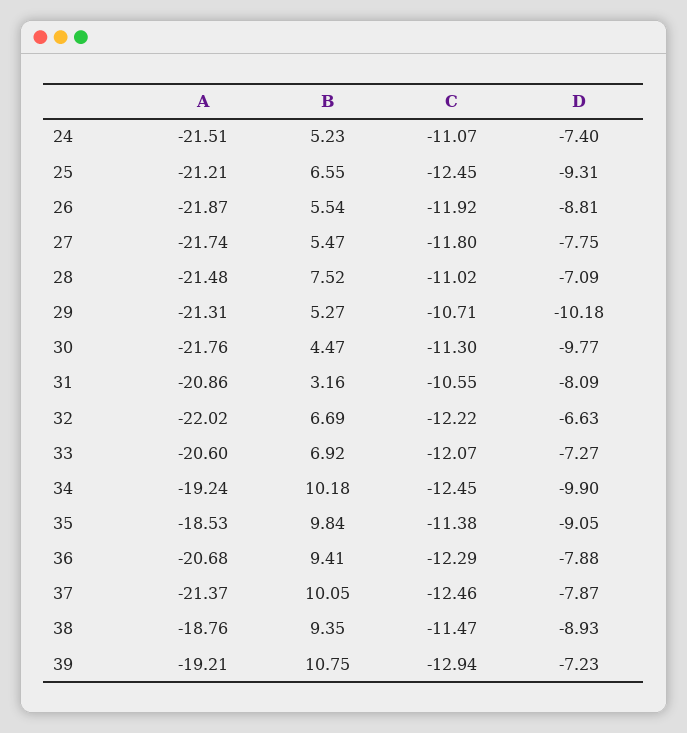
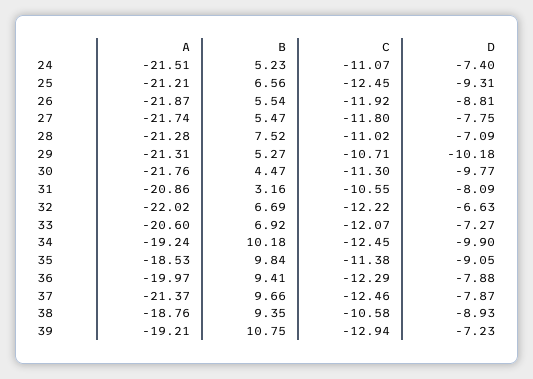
  {
    "A": {
      "24": -21.51,
      "25": -21.21,
      "26": -21.87,
      "27": -21.74,
-     "28": -21.48,
+     "28": -21.28,
      "29": -21.31,
      "30": -21.76,
      "31": -20.86,
      "32": -22.02,
      "33": -20.6,
      "34": -19.24,
      "35": -18.53,
-     "36": -20.68,
+     "36": -19.97,
      "37": -21.37,
      "38": -18.76,
      "39": -19.21
    },
    "B": {
      "24": 5.23,
-     "25": 6.55,
+     "25": 6.56,
      "26": 5.54,
      "27": 5.47,
      "28": 7.52,
      "29": 5.27,
      "30": 4.47,
      "31": 3.16,
      "32": 6.69,
      "33": 6.92,
      "34": 10.18,
      "35": 9.84,
      "36": 9.41,
-     "37": 10.05,
+     "37": 9.66,
      "38": 9.35,
      "39": 10.75
    },
    "C": {
      "24": -11.07,
      "25": -12.45,
      "26": -11.92,
      "27": -11.8,
      "28": -11.02,
      "29": -10.71,
      "30": -11.3,
      "31": -10.55,
      "32": -12.22,
      "33": -12.07,
      "34": -12.45,
      "35": -11.38,
      "36": -12.29,
      "37": -12.46,
-     "38": -11.47,
+     "38": -10.58,
      "39": -12.94
    },
    "D": {
      "24": -7.4,
      "25": -9.31,
      "26": -8.81,
      "27": -7.75,
      "28": -7.09,
      "29": -10.18,
      "30": -9.77,
      "31": -8.09,
      "32": -6.63,
      "33": -7.27,
      "34": -9.9,
      "35": -9.05,
      "36": -7.88,
      "37": -7.87,
      "38": -8.93,
      "39": -7.23
    }
  }

